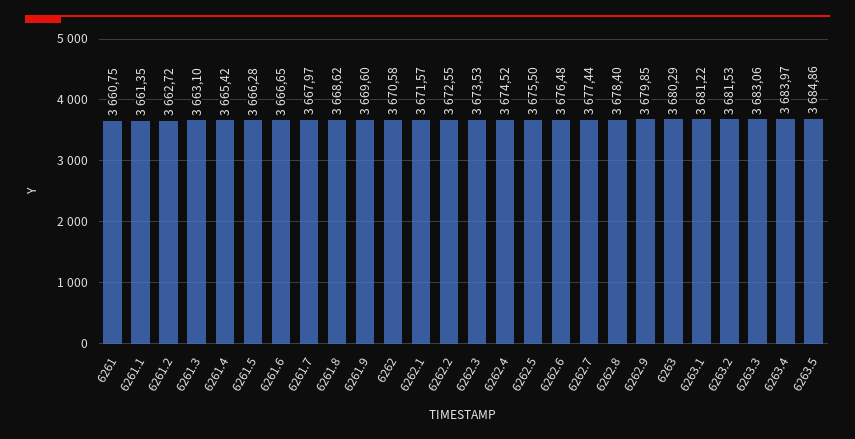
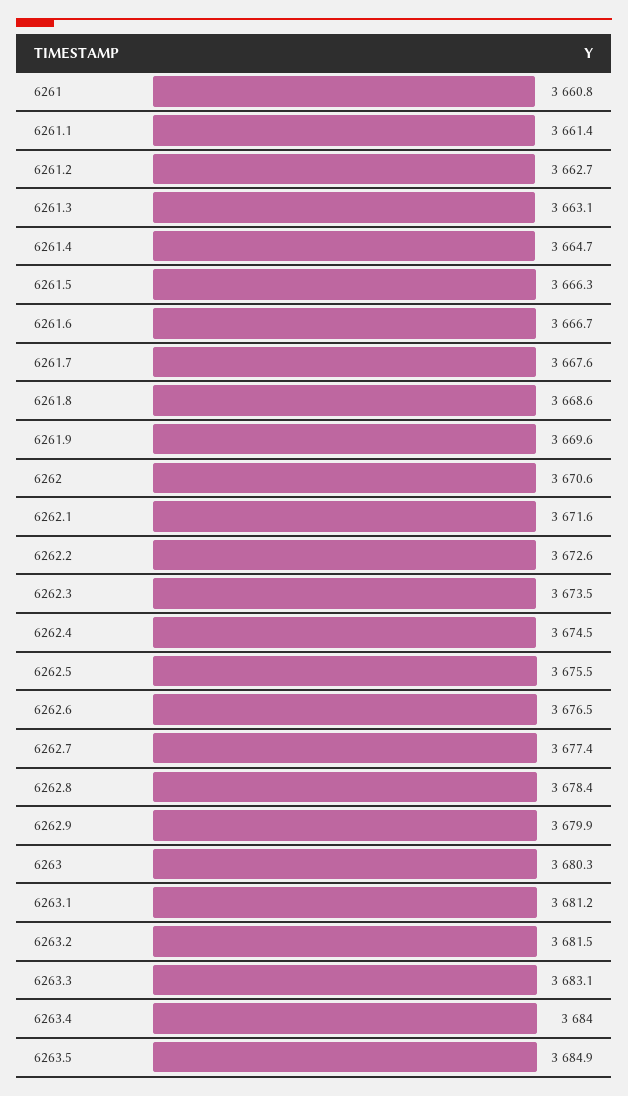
  {
    "6261": 3660.75,
    "6261.1": 3661.35,
    "6261.2": 3662.72,
    "6261.3": 3663.1,
-   "6261.4": 3665.42,
+   "6261.4": 3664.7,
    "6261.5": 3666.28,
    "6261.6": 3666.65,
-   "6261.7": 3667.97,
+   "6261.7": 3667.6,
    "6261.8": 3668.62,
    "6261.9": 3669.6,
    "6262": 3670.58,
    "6262.1": 3671.57,
    "6262.2": 3672.55,
    "6262.3": 3673.53,
    "6262.4": 3674.52,
    "6262.5": 3675.5,
    "6262.6": 3676.48,
    "6262.7": 3677.44,
    "6262.8": 3678.4,
    "6262.9": 3679.85,
    "6263": 3680.29,
    "6263.1": 3681.22,
    "6263.2": 3681.53,
    "6263.3": 3683.06,
    "6263.4": 3683.97,
    "6263.5": 3684.86
  }

